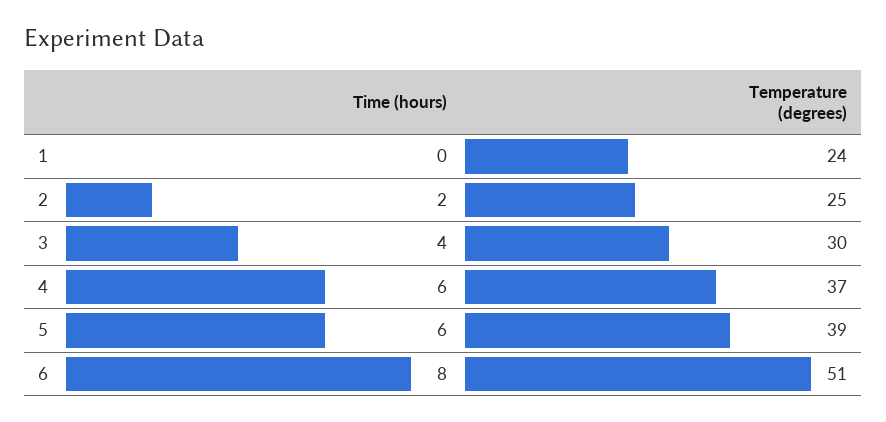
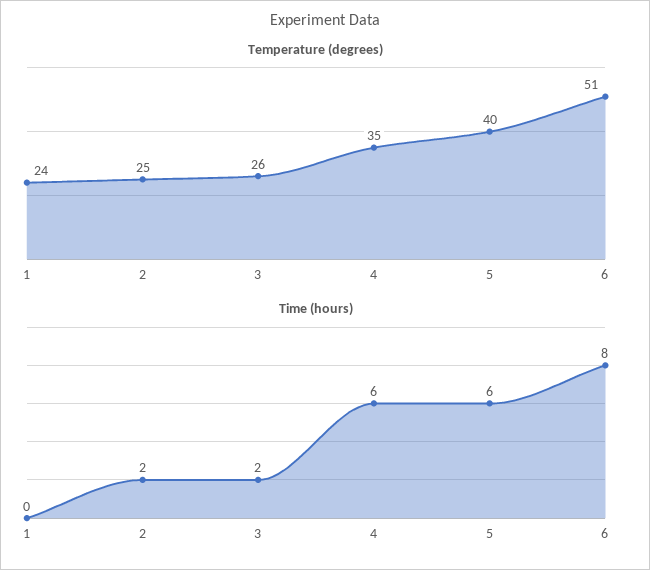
  {
    "Time (hours)": {
      "1": 0,
      "2": 2,
-     "3": 4,
+     "3": 2,
      "4": 6,
      "5": 6,
      "6": 8
    },
    "Temperature (degrees)": {
      "1": 24,
      "2": 25,
-     "3": 30,
+     "3": 26,
-     "4": 37,
+     "4": 35,
-     "5": 39,
+     "5": 40,
      "6": 51
    }
  }

